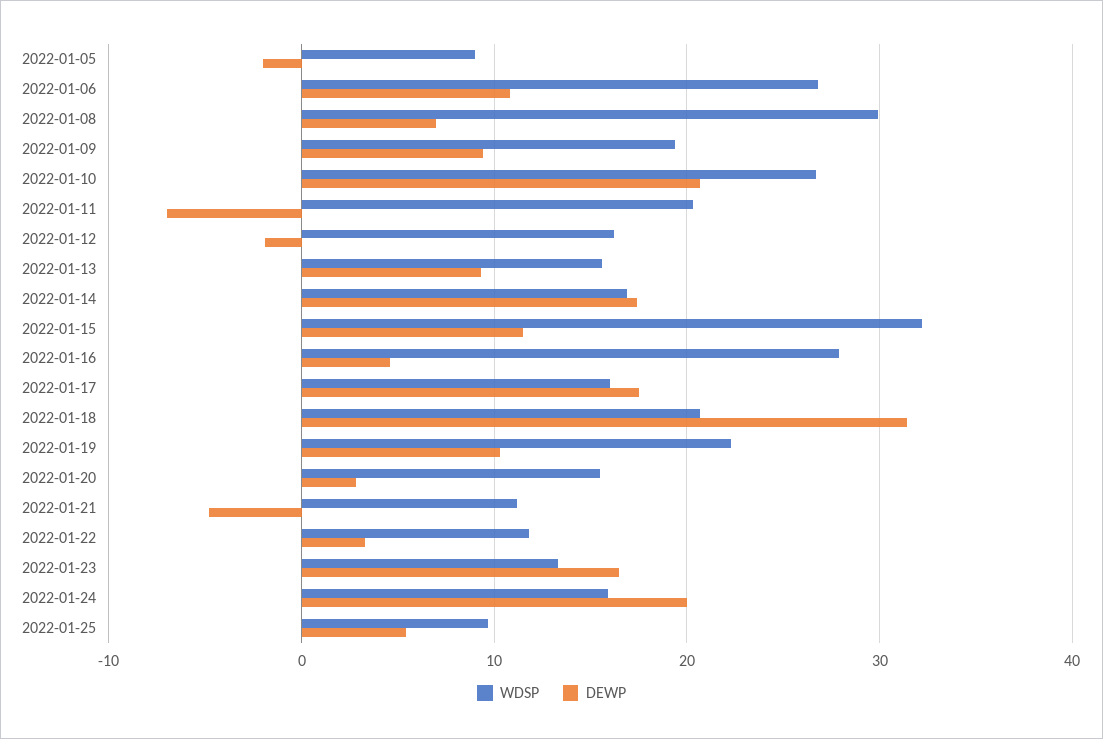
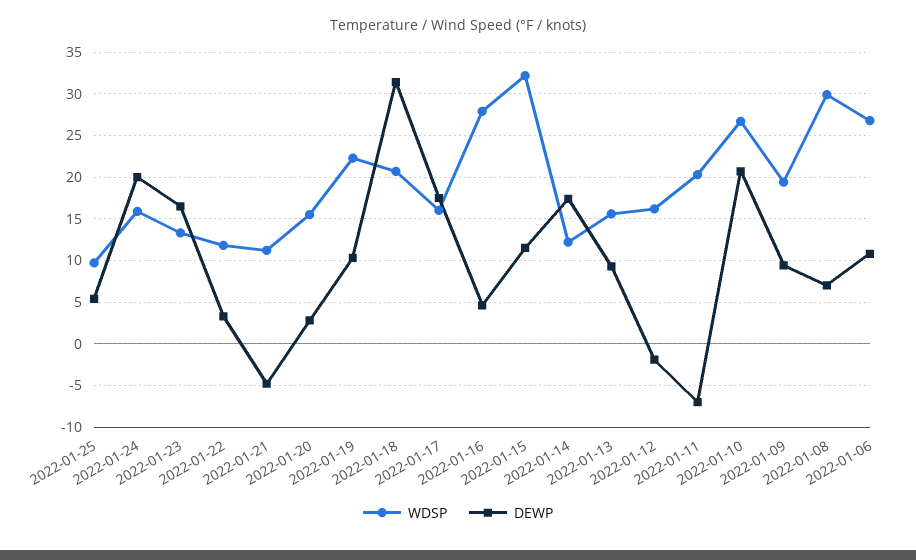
  {
    "WDSP": {
-     "2022-01-05": 9,
      "2022-01-06": 27,
      "2022-01-08": 30,
      "2022-01-09": 19,
      "2022-01-10": 27,
      "2022-01-11": 20,
      "2022-01-12": 16,
      "2022-01-13": 16,
-     "2022-01-14": 17,
+     "2022-01-14": 12,
      "2022-01-15": 32,
      "2022-01-16": 28,
      "2022-01-17": 16,
      "2022-01-18": 21,
      "2022-01-19": 22,
      "2022-01-20": 16,
      "2022-01-21": 11,
      "2022-01-22": 12,
      "2022-01-23": 13,
      "2022-01-24": 16,
      "2022-01-25": 10
    },
    "DEWP": {
-     "2022-01-05": -2,
      "2022-01-06": 11,
      "2022-01-08": 7,
      "2022-01-09": 9,
      "2022-01-10": 21,
      "2022-01-11": -7,
      "2022-01-12": -2,
      "2022-01-13": 9,
      "2022-01-14": 17,
      "2022-01-15": 12,
      "2022-01-16": 5,
      "2022-01-17": 18,
      "2022-01-18": 31,
      "2022-01-19": 10,
      "2022-01-20": 3,
      "2022-01-21": -5,
      "2022-01-22": 3,
      "2022-01-23": 17,
      "2022-01-24": 20,
      "2022-01-25": 5
    }
  }

